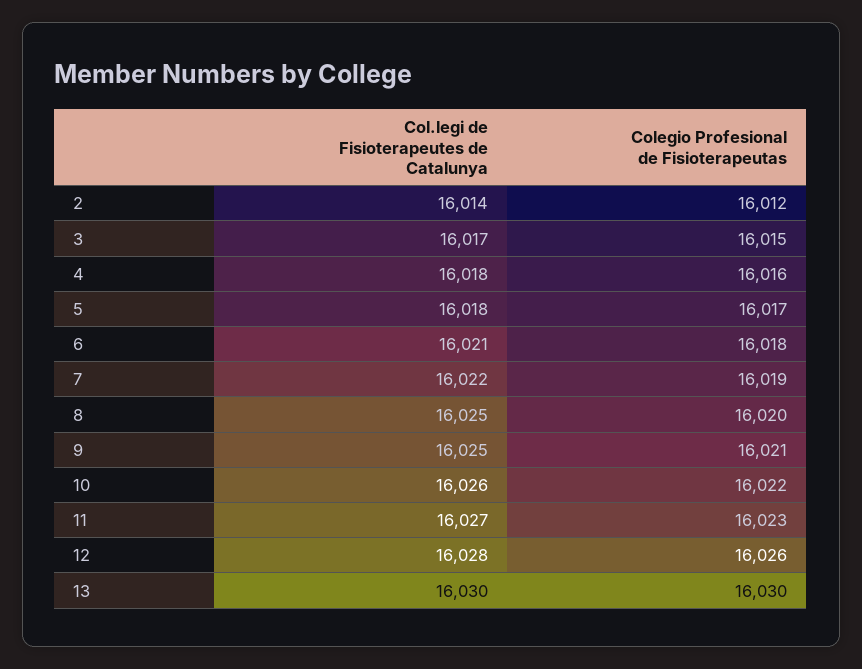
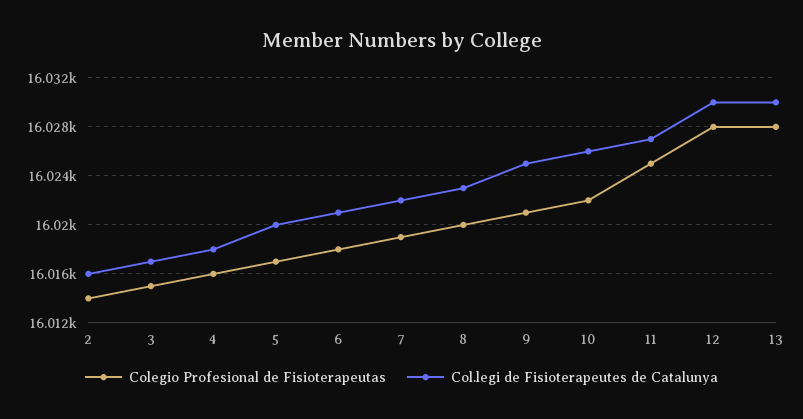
  {
    "Col.legi de Fisioterapeutes de Catalunya": {
-     "2": 16014,
+     "2": 16016,
      "3": 16017,
      "4": 16018,
-     "5": 16018,
+     "5": 16020,
      "6": 16021,
      "7": 16022,
-     "8": 16025,
+     "8": 16023,
      "9": 16025,
      "10": 16026,
      "11": 16027,
-     "12": 16028,
+     "12": 16030,
      "13": 16030
    },
    "Colegio Profesional de Fisioterapeutas": {
-     "2": 16012,
+     "2": 16014,
      "3": 16015,
      "4": 16016,
      "5": 16017,
      "6": 16018,
      "7": 16019,
      "8": 16020,
      "9": 16021,
      "10": 16022,
-     "11": 16023,
+     "11": 16025,
-     "12": 16026,
+     "12": 16028,
-     "13": 16030
+     "13": 16028
    }
  }

